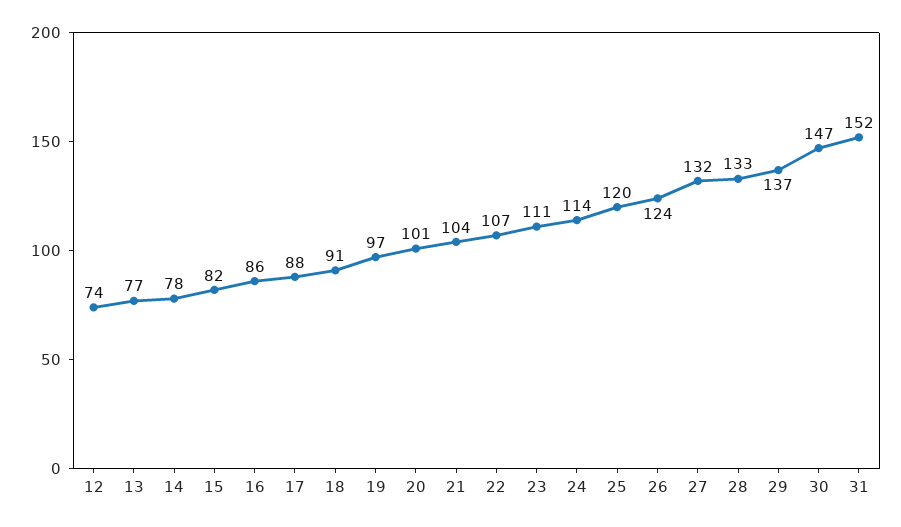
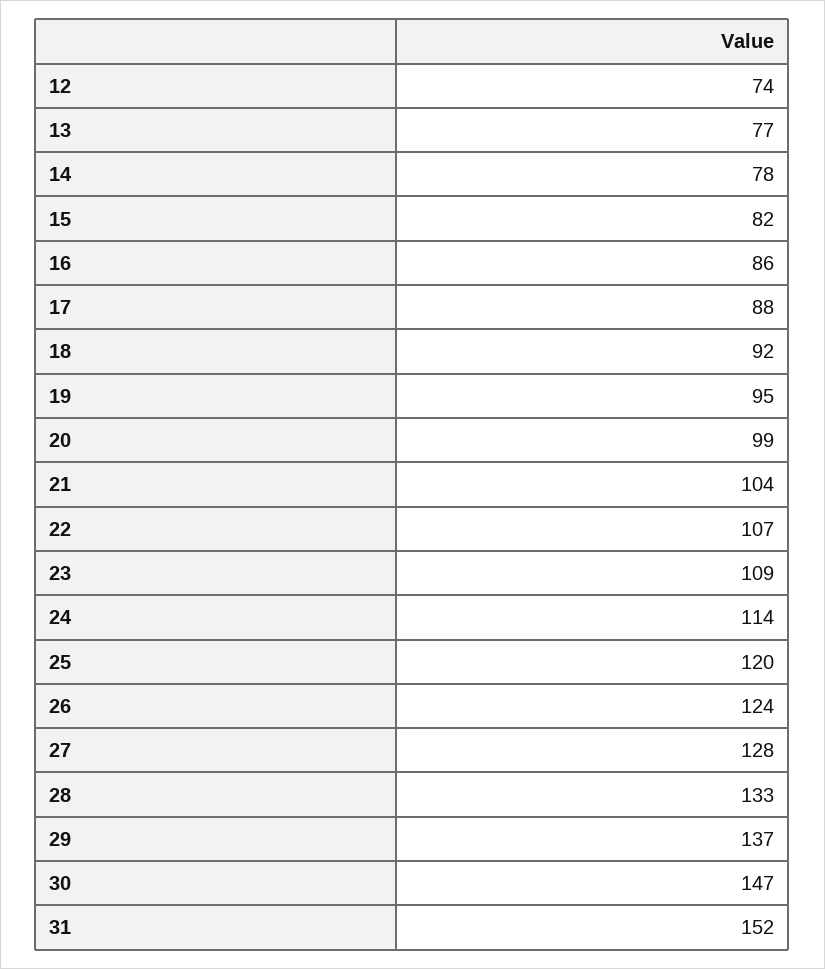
  {
    "12": 74,
    "13": 77,
    "14": 78,
    "15": 82,
    "16": 86,
    "17": 88,
-   "18": 91,
+   "18": 92,
-   "19": 97,
+   "19": 95,
-   "20": 101,
+   "20": 99,
    "21": 104,
    "22": 107,
-   "23": 111,
+   "23": 109,
    "24": 114,
    "25": 120,
    "26": 124,
-   "27": 132,
+   "27": 128,
    "28": 133,
    "29": 137,
    "30": 147,
    "31": 152
  }

